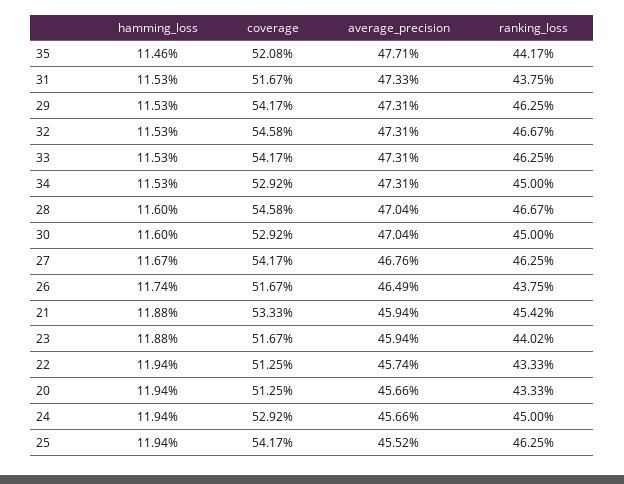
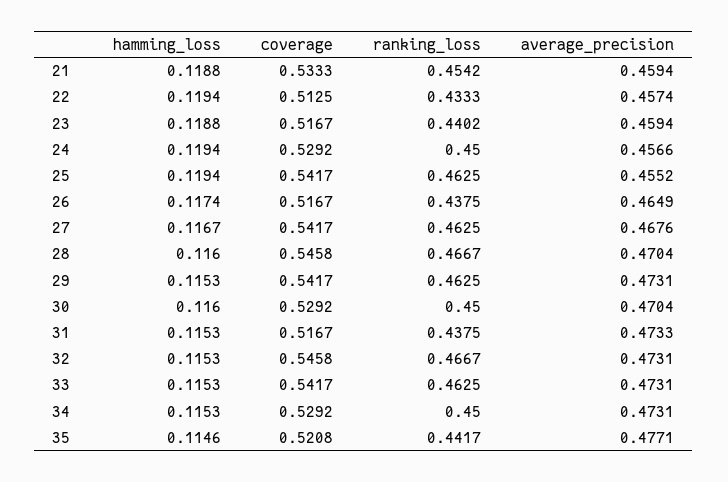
  {
    "hamming_loss": {
      "35": 0.1146,
      "31": 0.1153,
      "29": 0.1153,
      "32": 0.1153,
      "33": 0.1153,
      "34": 0.1153,
      "28": 0.116,
      "30": 0.116,
      "27": 0.1167,
      "26": 0.1174,
      "21": 0.1188,
      "23": 0.1188,
      "22": 0.1194,
-     "20": 0.1194,
      "24": 0.1194,
      "25": 0.1194
    },
    "coverage": {
      "35": 0.5208,
      "31": 0.5167,
      "29": 0.5417,
      "32": 0.5458,
      "33": 0.5417,
      "34": 0.5292,
      "28": 0.5458,
      "30": 0.5292,
      "27": 0.5417,
      "26": 0.5167,
      "21": 0.5333,
      "23": 0.5167,
      "22": 0.5125,
-     "20": 0.5125,
      "24": 0.5292,
      "25": 0.5417
    },
    "average_precision": {
      "35": 0.4771,
      "31": 0.4733,
      "29": 0.4731,
      "32": 0.4731,
      "33": 0.4731,
      "34": 0.4731,
      "28": 0.4704,
      "30": 0.4704,
      "27": 0.4676,
      "26": 0.4649,
      "21": 0.4594,
      "23": 0.4594,
      "22": 0.4574,
-     "20": 0.4566,
      "24": 0.4566,
      "25": 0.4552
    },
    "ranking_loss": {
      "35": 0.4417,
      "31": 0.4375,
      "29": 0.4625,
      "32": 0.4667,
      "33": 0.4625,
      "34": 0.45,
      "28": 0.4667,
      "30": 0.45,
      "27": 0.4625,
      "26": 0.4375,
      "21": 0.4542,
      "23": 0.4402,
      "22": 0.4333,
-     "20": 0.4333,
      "24": 0.45,
      "25": 0.4625
    }
  }

